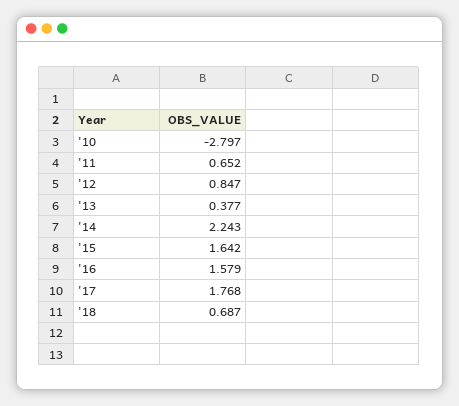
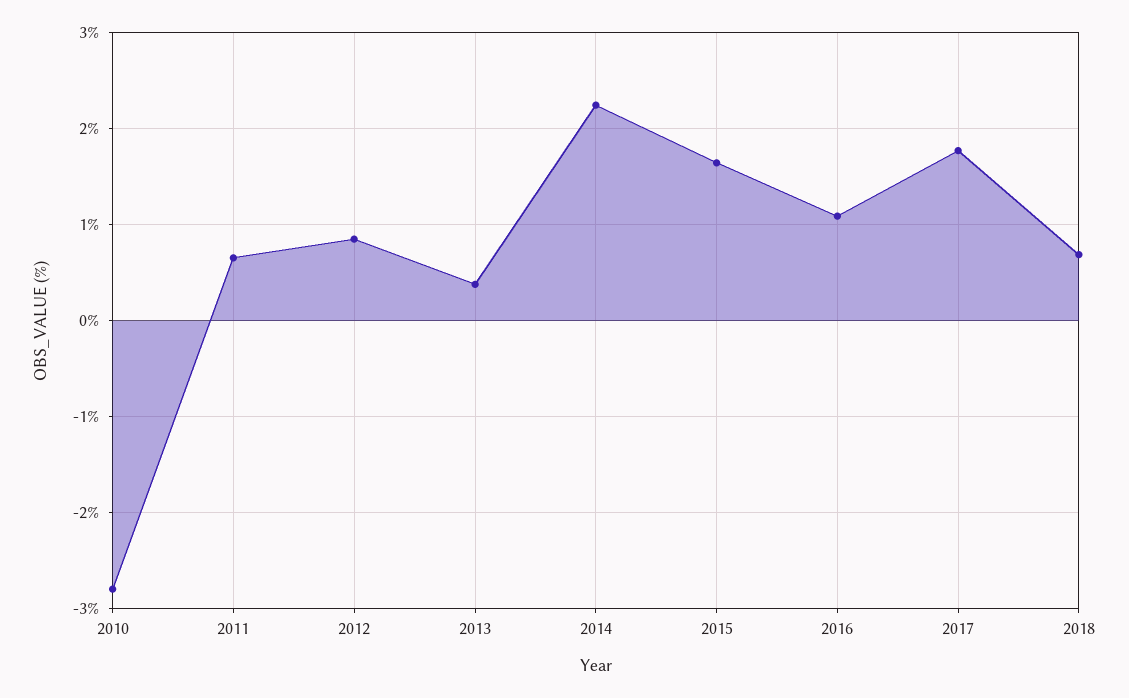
  {
    "'10": -2.797,
    "'11": 0.652,
    "'12": 0.847,
    "'13": 0.377,
    "'14": 2.243,
    "'15": 1.642,
-   "'16": 1.579,
+   "'16": 1.1,
    "'17": 1.768,
    "'18": 0.687
  }

